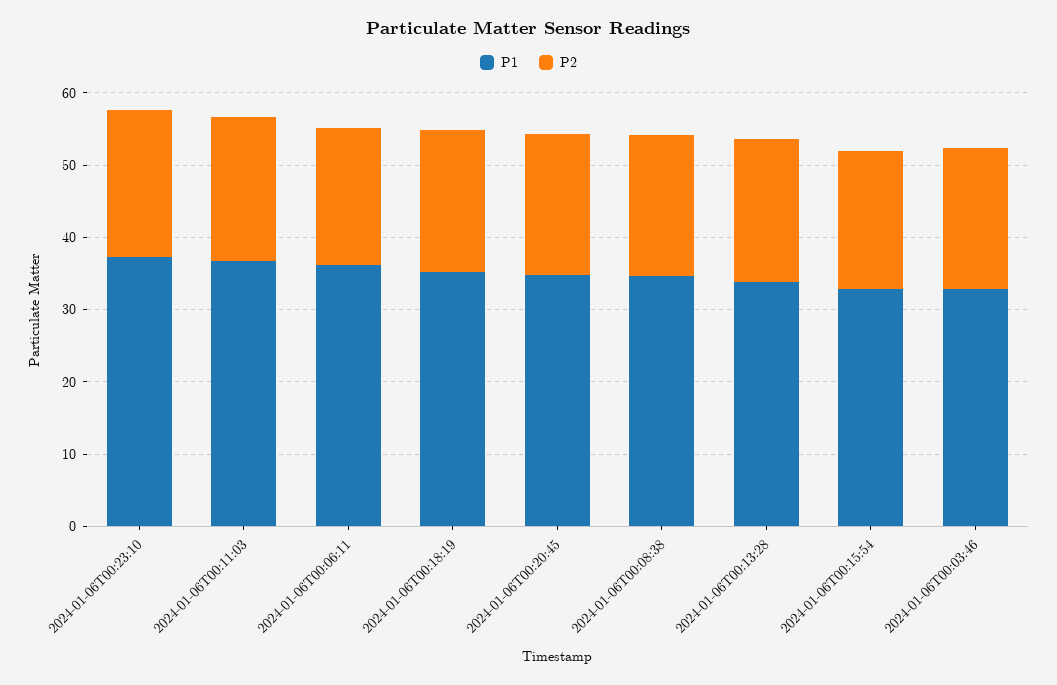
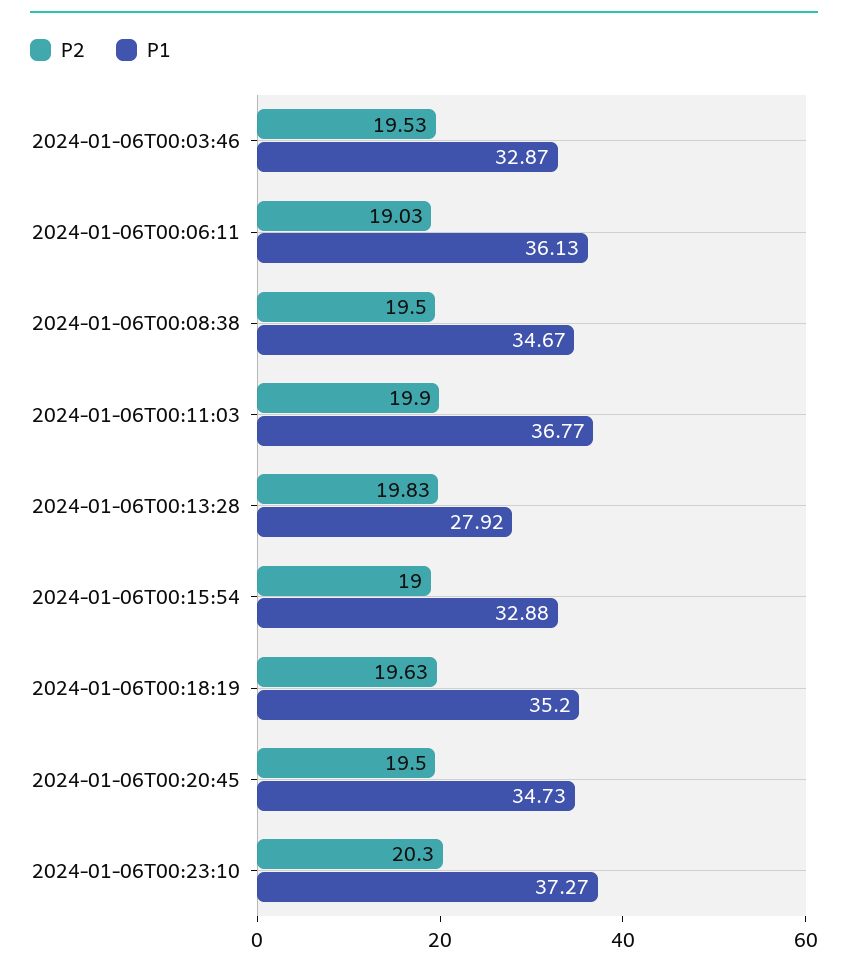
  {
    "P1": {
      "2024-01-06T00:23:10": 37.27,
      "2024-01-06T00:11:03": 36.77,
      "2024-01-06T00:06:11": 36.13,
      "2024-01-06T00:18:19": 35.2,
      "2024-01-06T00:20:45": 34.73,
      "2024-01-06T00:08:38": 34.67,
-     "2024-01-06T00:13:28": 34,
+     "2024-01-06T00:13:28": 27.92,
      "2024-01-06T00:15:54": 32.88,
      "2024-01-06T00:03:46": 32.87
    },
    "P2": {
      "2024-01-06T00:23:10": 20.3,
      "2024-01-06T00:11:03": 19.9,
      "2024-01-06T00:06:11": 19.03,
      "2024-01-06T00:18:19": 19.63,
      "2024-01-06T00:20:45": 19.5,
      "2024-01-06T00:08:38": 19.5,
      "2024-01-06T00:13:28": 19.83,
      "2024-01-06T00:15:54": 19,
      "2024-01-06T00:03:46": 19.53
    }
  }

